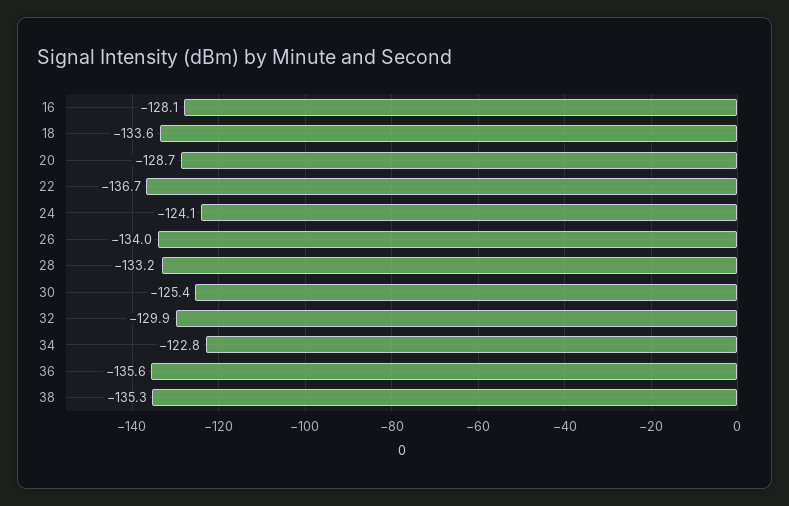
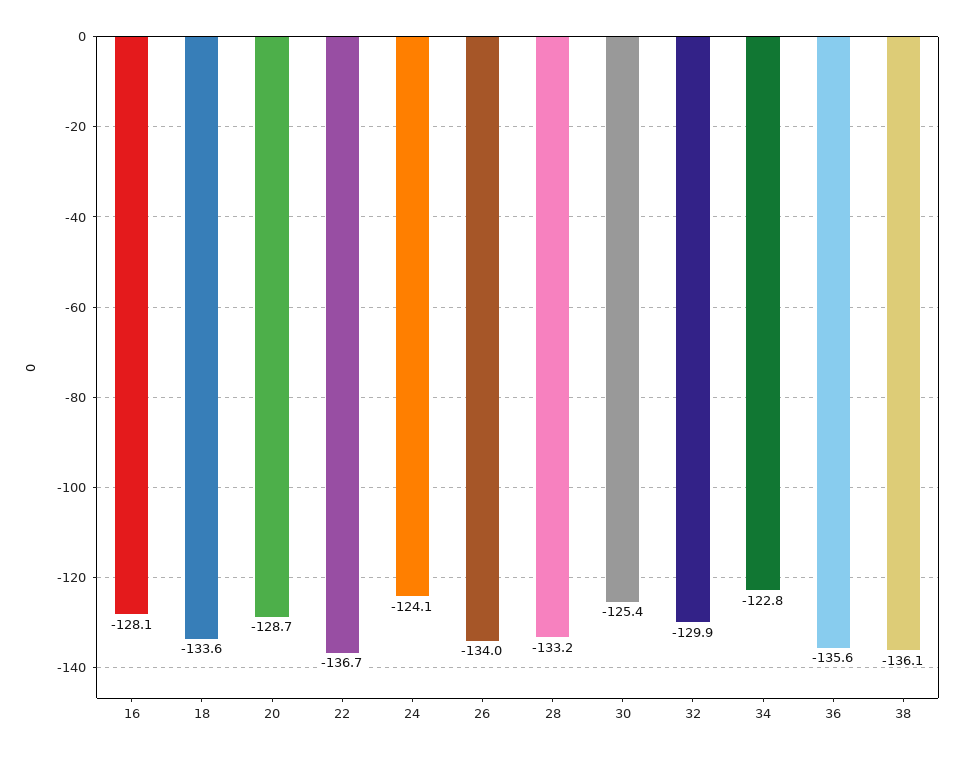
  {
    "16": -128.1,
    "18": -133.6,
    "20": -128.7,
    "22": -136.7,
    "24": -124.1,
    "26": -134,
    "28": -133.2,
    "30": -125.4,
    "32": -129.9,
    "34": -122.8,
    "36": -135.6,
-   "38": -135.3
+   "38": -136.1
  }

